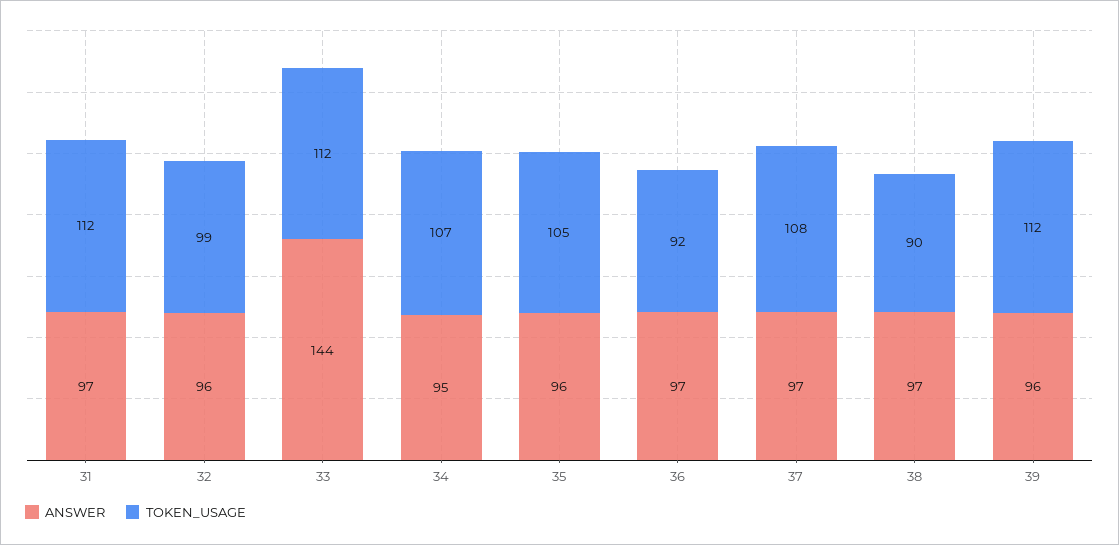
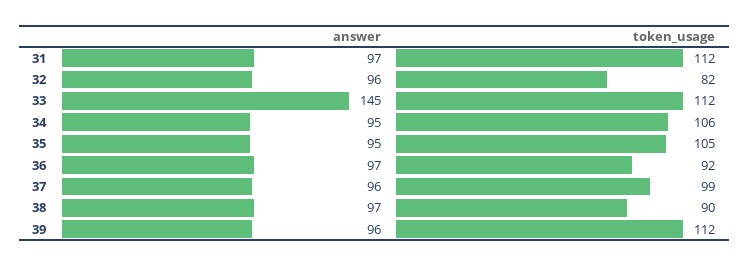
  {
    "ANSWER": {
      "31": 97,
      "32": 96,
-     "33": 144,
+     "33": 145,
      "34": 95,
-     "35": 96,
+     "35": 95,
      "36": 97,
-     "37": 97,
+     "37": 96,
      "38": 97,
      "39": 96
    },
    "TOKEN_USAGE": {
      "31": 112,
-     "32": 99,
+     "32": 82,
      "33": 112,
-     "34": 107,
+     "34": 106,
      "35": 105,
      "36": 92,
-     "37": 108,
+     "37": 99,
      "38": 90,
      "39": 112
    }
  }

